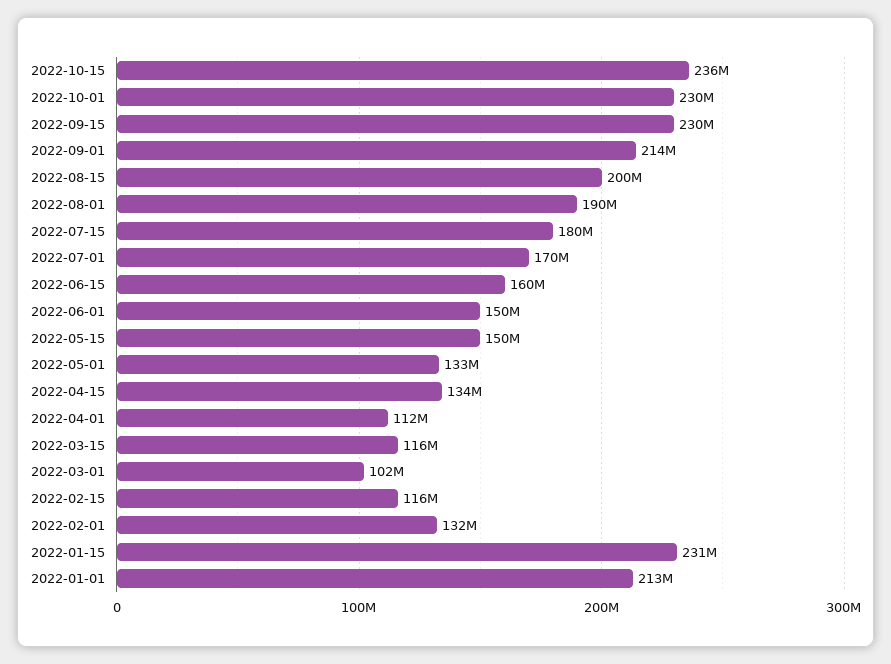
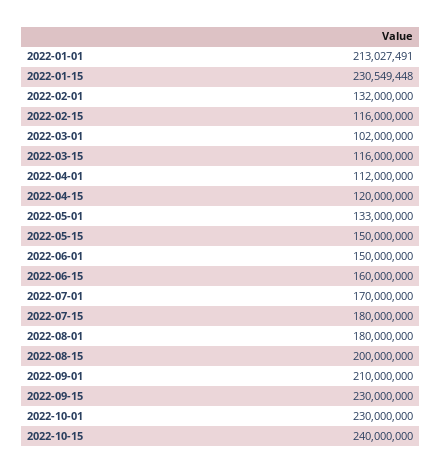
  {
-   "2022-10-15": 236000000,
+   "2022-10-15": 240000000,
    "2022-10-01": 230000000,
    "2022-09-15": 230000000,
-   "2022-09-01": 214000000,
+   "2022-09-01": 210000000,
    "2022-08-15": 200000000,
-   "2022-08-01": 190000000,
+   "2022-08-01": 180000000,
    "2022-07-15": 180000000,
    "2022-07-01": 170000000,
    "2022-06-15": 160000000,
    "2022-06-01": 150000000,
    "2022-05-15": 150000000,
    "2022-05-01": 133000000,
-   "2022-04-15": 134000000,
+   "2022-04-15": 120000000,
    "2022-04-01": 112000000,
    "2022-03-15": 116000000,
    "2022-03-01": 102000000,
    "2022-02-15": 116000000,
    "2022-02-01": 132000000,
    "2022-01-15": 230549448,
    "2022-01-01": 213027491
  }

